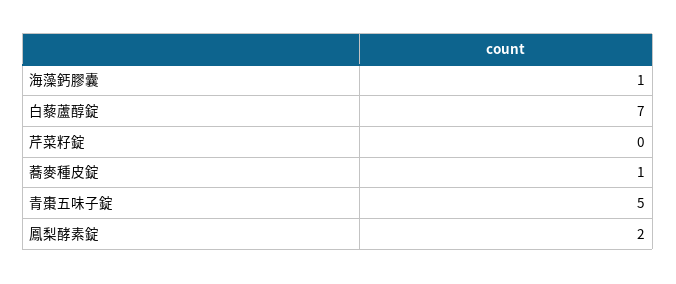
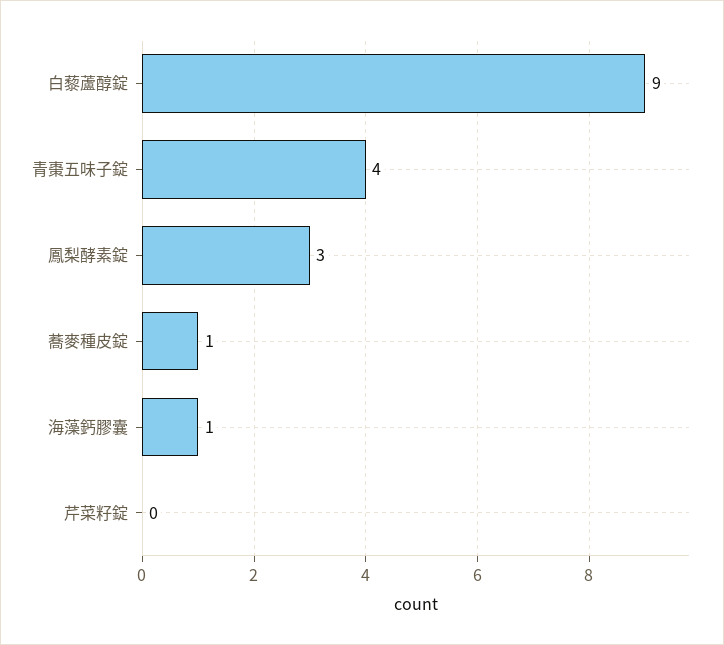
  {
    "海藻鈣膠囊": 1,
-   "白藜蘆醇錠": 7,
+   "白藜蘆醇錠": 9,
    "芹菜籽錠": 0,
    "蕎麥種皮錠": 1,
-   "青棗五味子錠": 5,
+   "青棗五味子錠": 4,
-   "鳳梨酵素錠": 2
+   "鳳梨酵素錠": 3
  }

